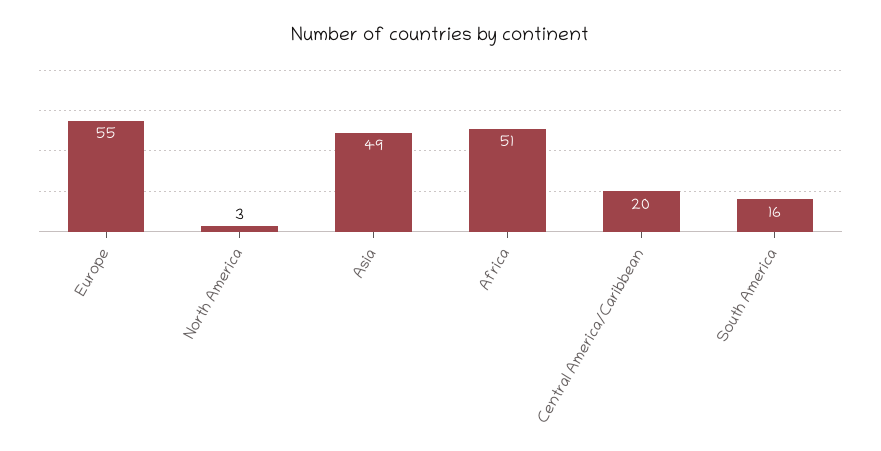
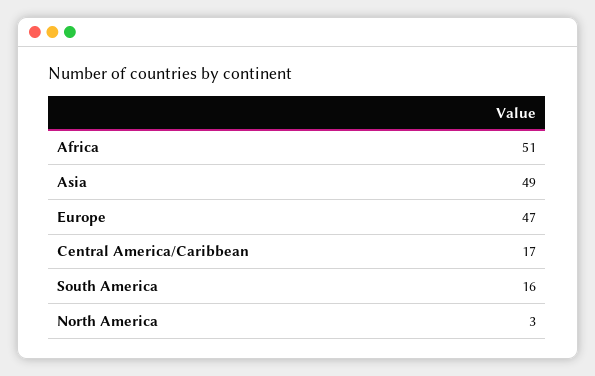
  {
-   "Europe": 55,
+   "Europe": 47,
    "North America": 3,
    "Asia": 49,
    "Africa": 51,
-   "Central America/Caribbean": 20,
+   "Central America/Caribbean": 17,
    "South America": 16
  }

